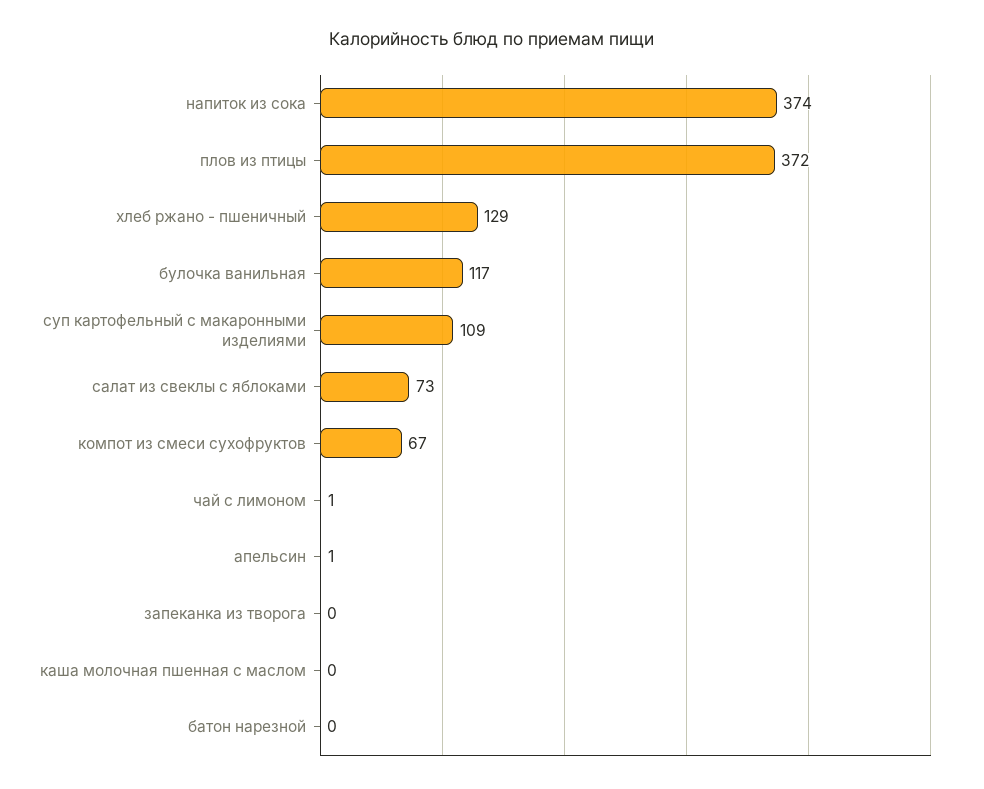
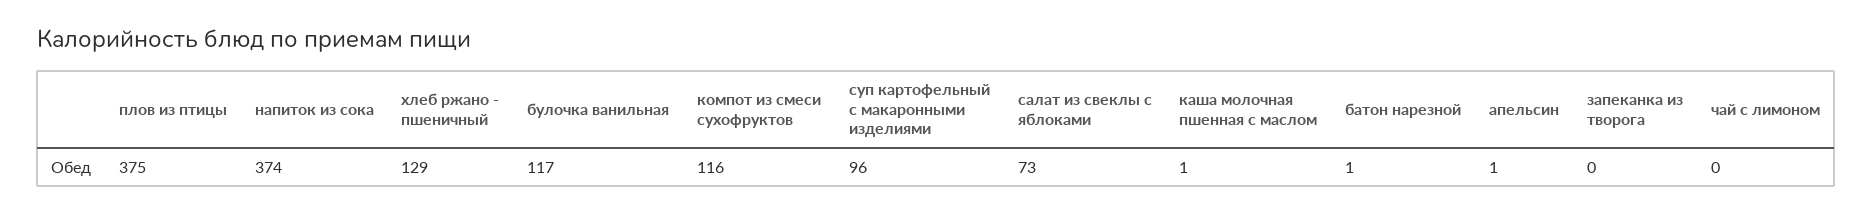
  {
    "напиток из сока": 374,
-   "плов из птицы": 372,
+   "плов из птицы": 375,
    "хлеб ржано - пшеничный": 129,
    "булочка ванильная": 117,
-   "суп картофельный с макаронными изделиями": 109,
+   "суп картофельный с макаронными изделиями": 96,
    "салат из свеклы с яблоками": 73,
-   "компот из смеси сухофруктов": 67,
+   "компот из смеси сухофруктов": 116,
-   "чай с лимоном": 1,
+   "чай с лимоном": 0,
    "апельсин": 1,
    "запеканка из творога": 0,
-   "каша молочная пшенная с маслом": 0,
+   "каша молочная пшенная с маслом": 1,
-   "батон нарезной": 0
+   "батон нарезной": 1
  }

